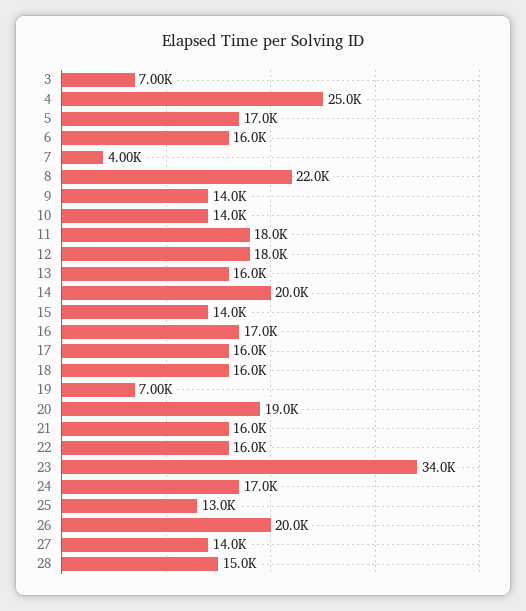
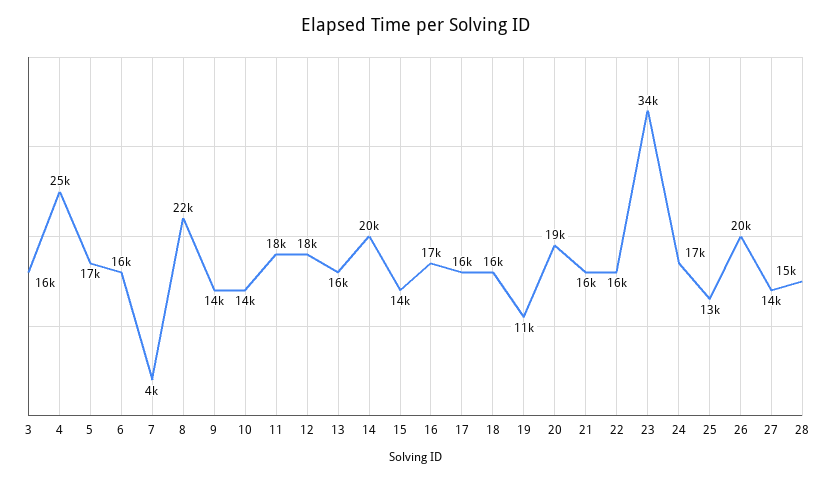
  {
-   "3": 7000,
+   "3": 16000,
    "4": 25000,
    "5": 17000,
    "6": 16000,
    "7": 4000,
    "8": 22000,
    "9": 14000,
    "10": 14000,
    "11": 18000,
    "12": 18000,
    "13": 16000,
    "14": 20000,
    "15": 14000,
    "16": 17000,
    "17": 16000,
    "18": 16000,
-   "19": 7000,
+   "19": 11000,
    "20": 19000,
    "21": 16000,
    "22": 16000,
    "23": 34000,
    "24": 17000,
    "25": 13000,
    "26": 20000,
    "27": 14000,
    "28": 15000
  }

